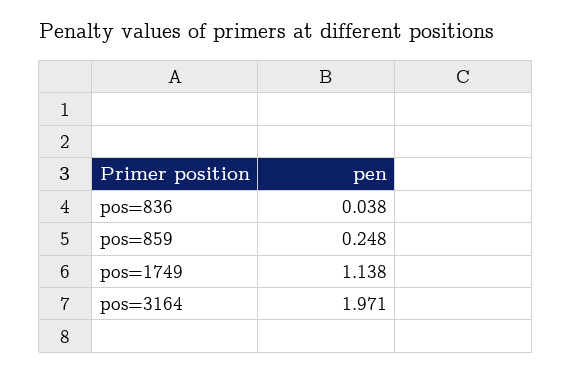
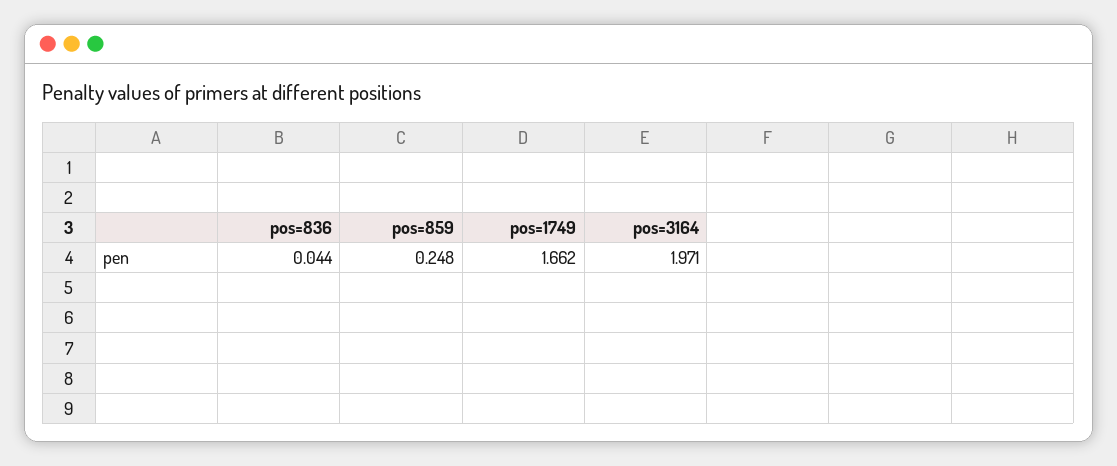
  {
-   "pos=836": 0.038,
+   "pos=836": 0.044,
    "pos=859": 0.248,
-   "pos=1749": 1.138,
+   "pos=1749": 1.662,
    "pos=3164": 1.971
  }

